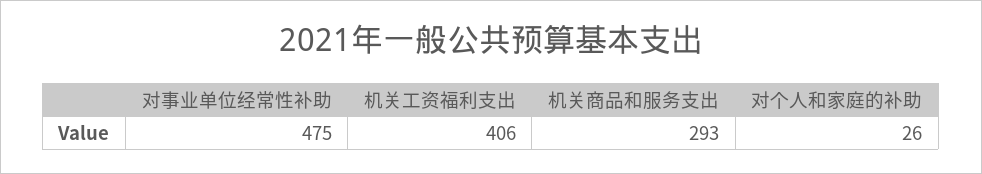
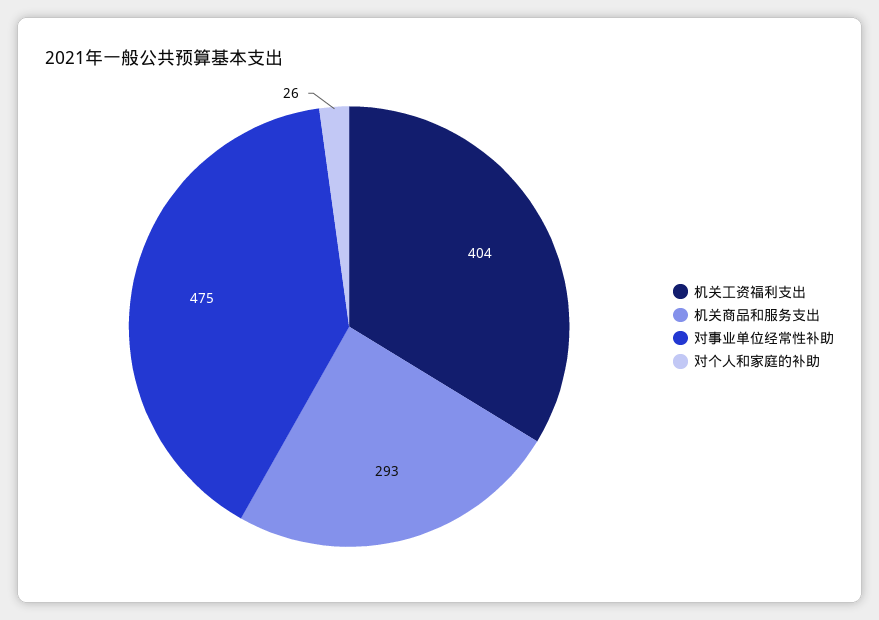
  {
    "对事业单位经常性补助": 475,
-   "机关工资福利支出": 406,
+   "机关工资福利支出": 404,
    "机关商品和服务支出": 293,
    "对个人和家庭的补助": 26
  }

